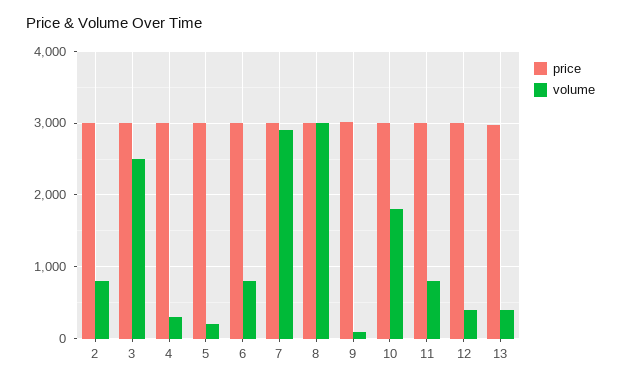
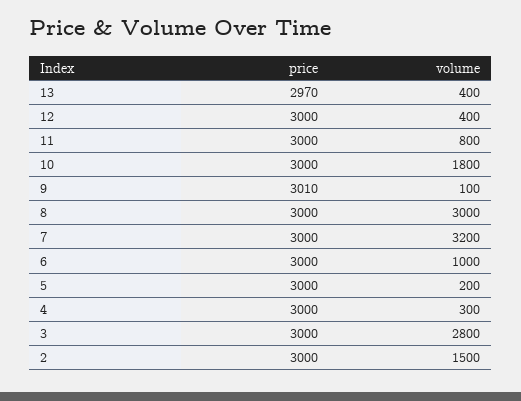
  {
    "price": {
      "2": 3000,
      "3": 3000,
      "4": 3000,
      "5": 3000,
      "6": 3000,
      "7": 3000,
      "8": 3000,
      "9": 3010,
      "10": 3000,
      "11": 3000,
      "12": 3000,
      "13": 2970
    },
    "volume": {
-     "2": 800,
+     "2": 1500,
-     "3": 2500,
+     "3": 2800,
      "4": 300,
      "5": 200,
-     "6": 800,
+     "6": 1000,
-     "7": 2900,
+     "7": 3200,
      "8": 3000,
      "9": 100,
      "10": 1800,
      "11": 800,
      "12": 400,
      "13": 400
    }
  }

